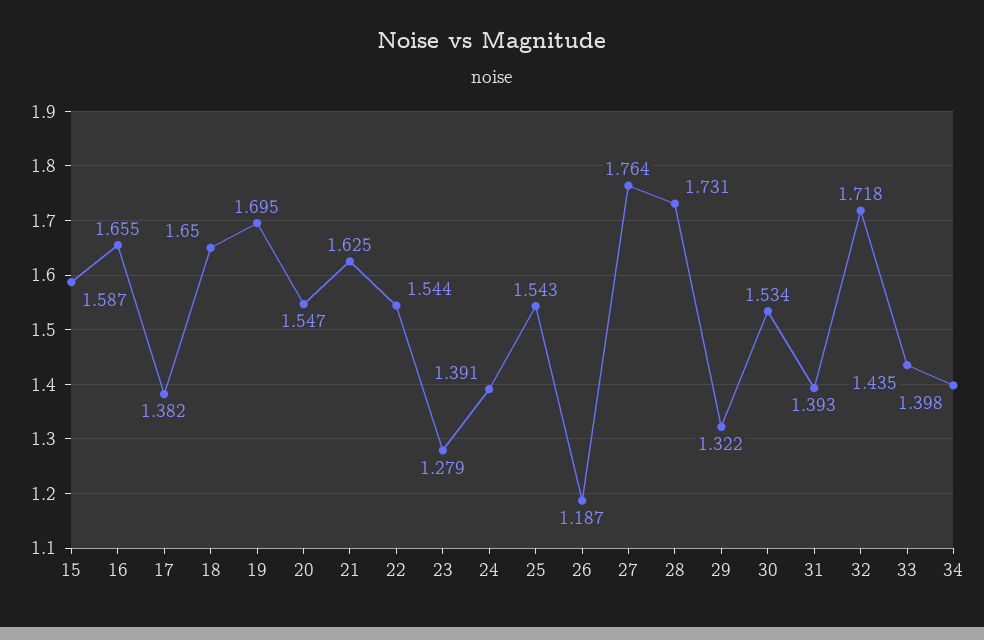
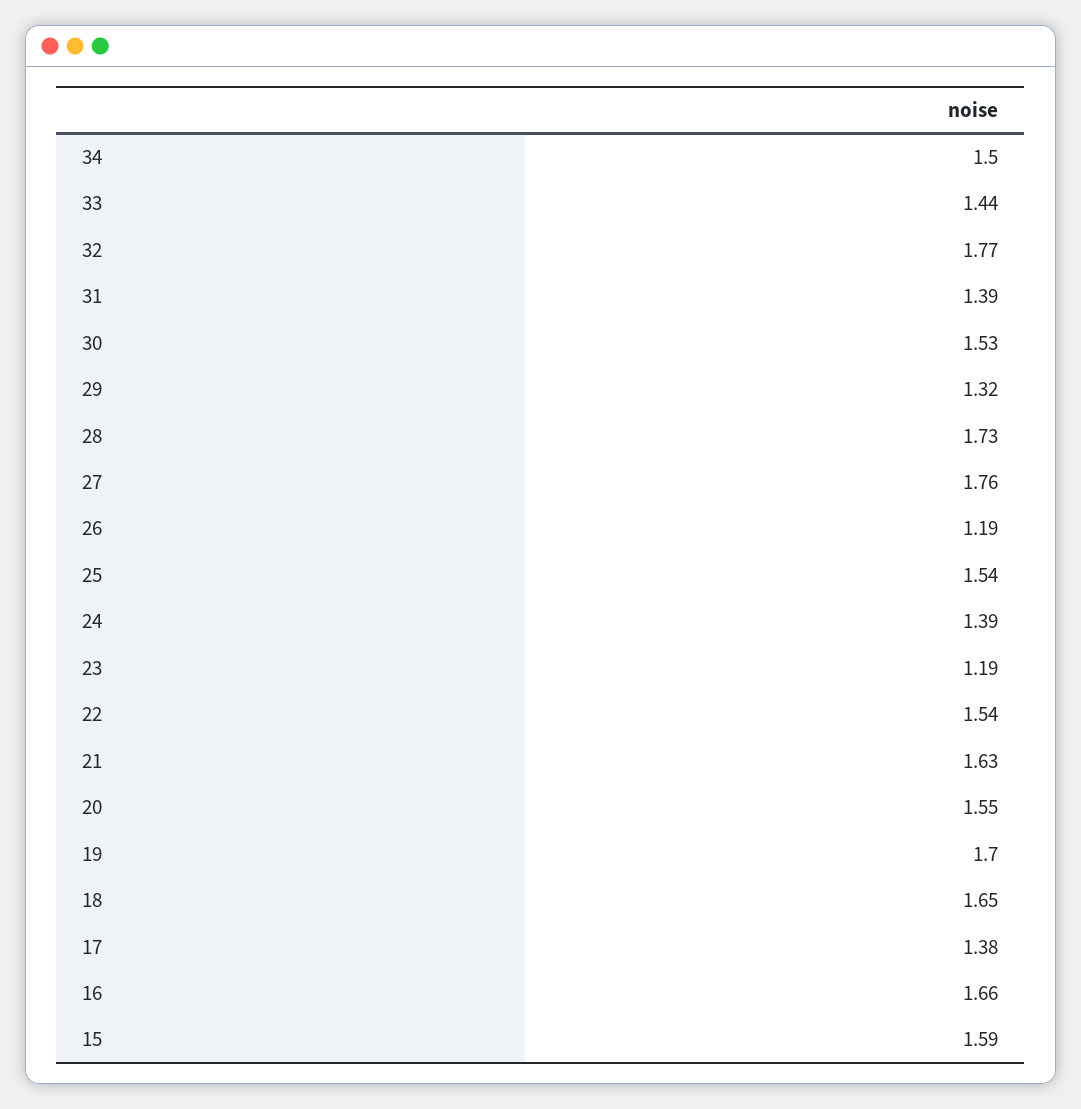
  {
    "15": 1.587,
    "16": 1.655,
    "17": 1.382,
    "18": 1.65,
    "19": 1.695,
    "20": 1.547,
    "21": 1.625,
    "22": 1.544,
-   "23": 1.279,
+   "23": 1.19,
    "24": 1.391,
    "25": 1.543,
    "26": 1.187,
    "27": 1.764,
    "28": 1.731,
    "29": 1.322,
    "30": 1.534,
    "31": 1.393,
-   "32": 1.718,
+   "32": 1.77,
    "33": 1.435,
-   "34": 1.398
+   "34": 1.5
  }

